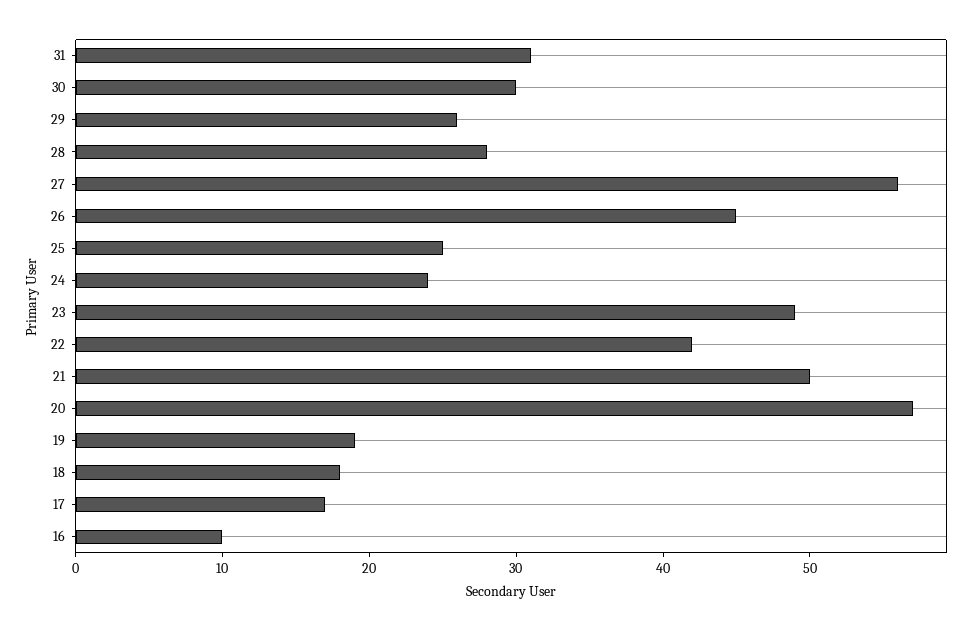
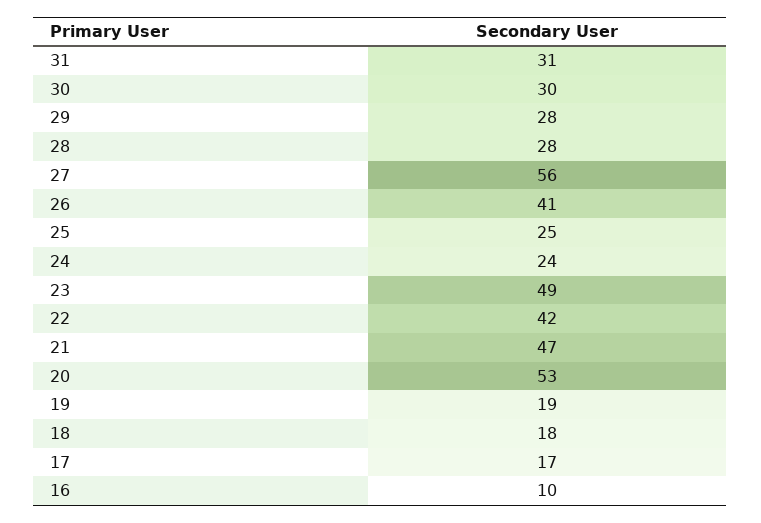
  {
    "31": 31,
    "30": 30,
-   "29": 26,
+   "29": 28,
    "28": 28,
    "27": 56,
-   "26": 45,
+   "26": 41,
    "25": 25,
    "24": 24,
    "23": 49,
    "22": 42,
-   "21": 50,
+   "21": 47,
-   "20": 57,
+   "20": 53,
    "19": 19,
    "18": 18,
    "17": 17,
    "16": 10
  }

